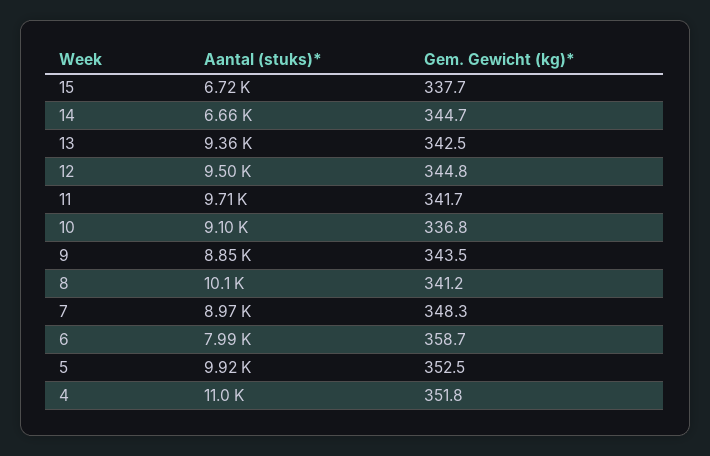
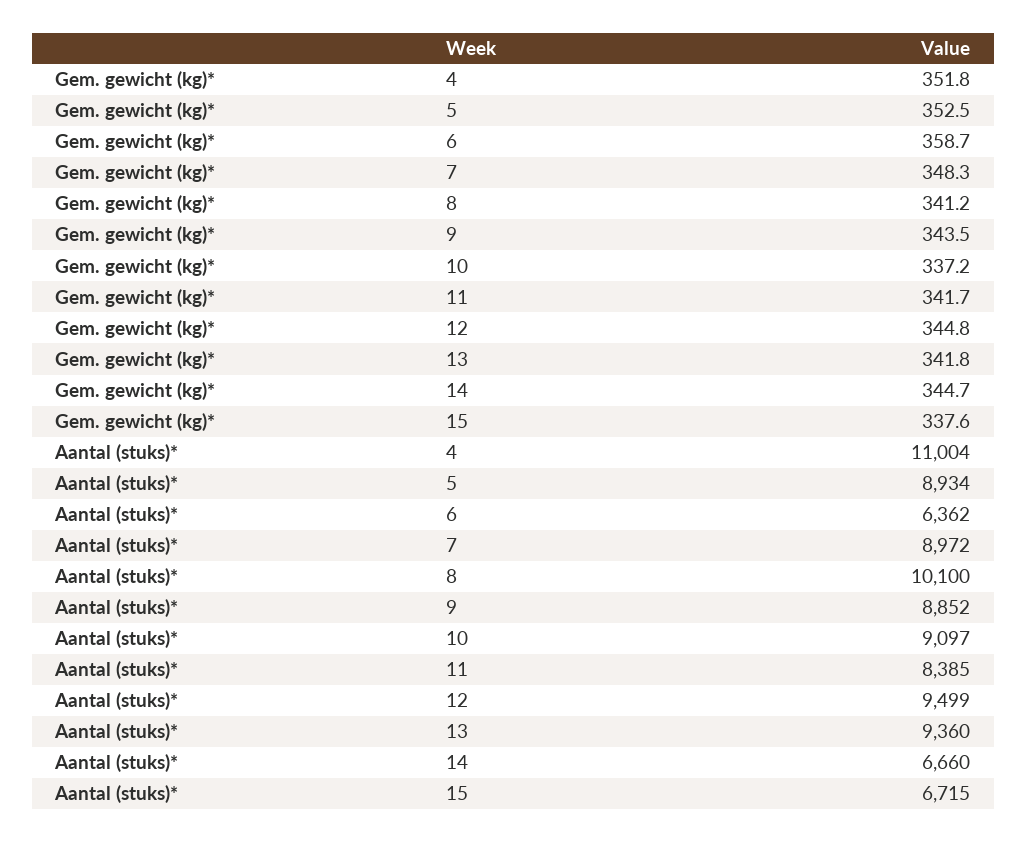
  {
    "Aantal (stuks)*": {
      "15": 6715,
      "14": 6660,
      "13": 9360,
      "12": 9499,
-     "11": 9710,
+     "11": 8385,
      "10": 9097,
      "9": 8852,
      "8": 10100,
      "7": 8972,
-     "6": 7990,
+     "6": 6362,
-     "5": 9920,
+     "5": 8934,
      "4": 11004
    },
    "Gem. Gewicht (kg)*": {
-     "15": 337.7,
+     "15": 337.6,
      "14": 344.7,
-     "13": 342.5,
+     "13": 341.8,
      "12": 344.8,
      "11": 341.7,
-     "10": 336.8,
+     "10": 337.2,
      "9": 343.5,
      "8": 341.2,
      "7": 348.3,
      "6": 358.7,
      "5": 352.5,
      "4": 351.8
    }
  }

